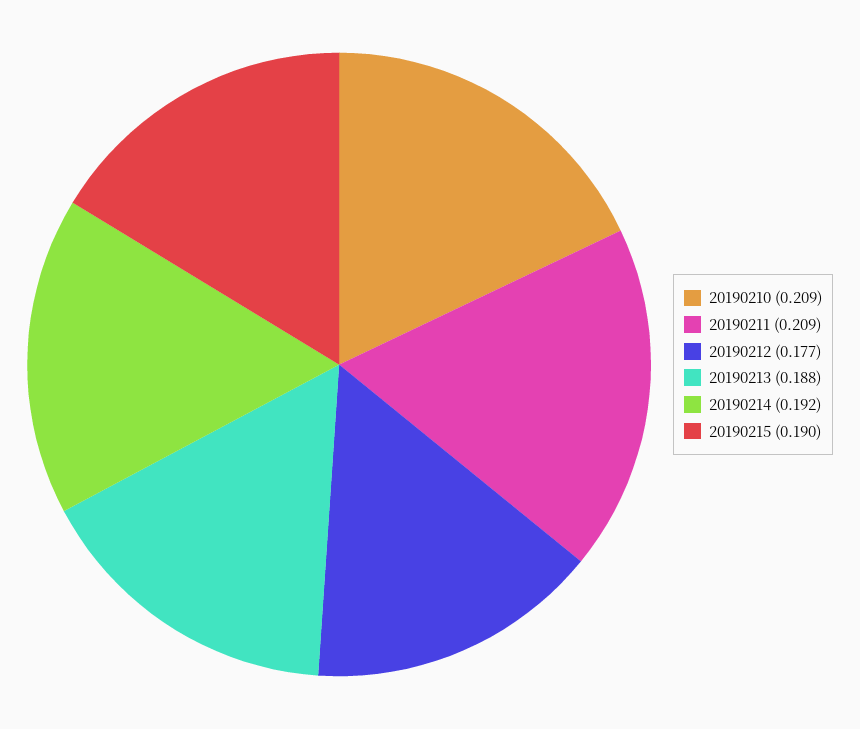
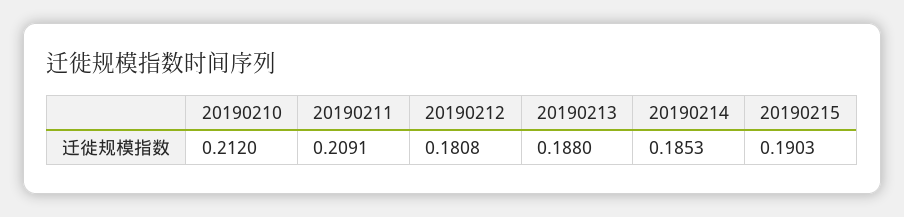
  {
-   "20190210": 0.209,
+   "20190210": 0.212,
    "20190211": 0.2091,
-   "20190212": 0.177,
+   "20190212": 0.1808,
    "20190213": 0.188,
-   "20190214": 0.192,
+   "20190214": 0.1853,
    "20190215": 0.1903
  }

